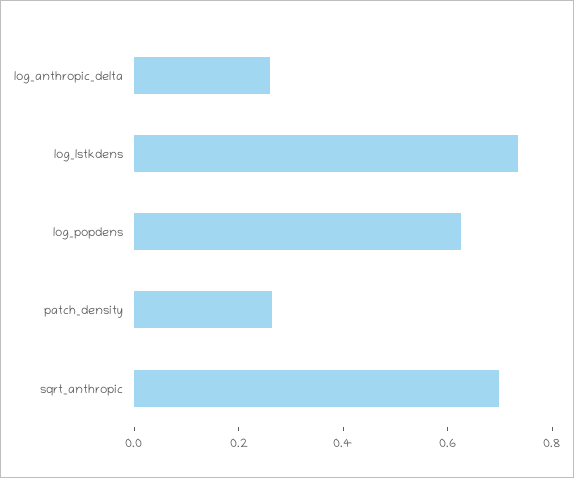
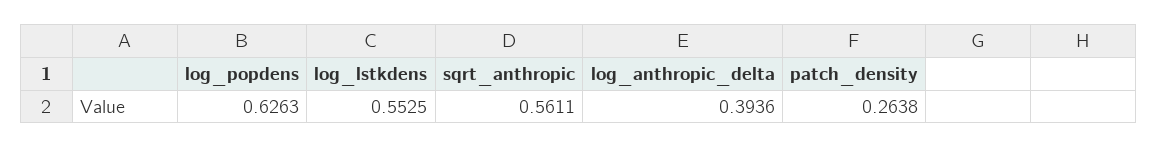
  {
-   "log_anthropic_delta": 0.25,
+   "log_anthropic_delta": 0.3936,
-   "log_lstkdens": 0.75,
+   "log_lstkdens": 0.5525,
    "log_popdens": 0.6263,
    "patch_density": 0.2638,
-   "sqrt_anthropic": 0.7
+   "sqrt_anthropic": 0.5611
  }

